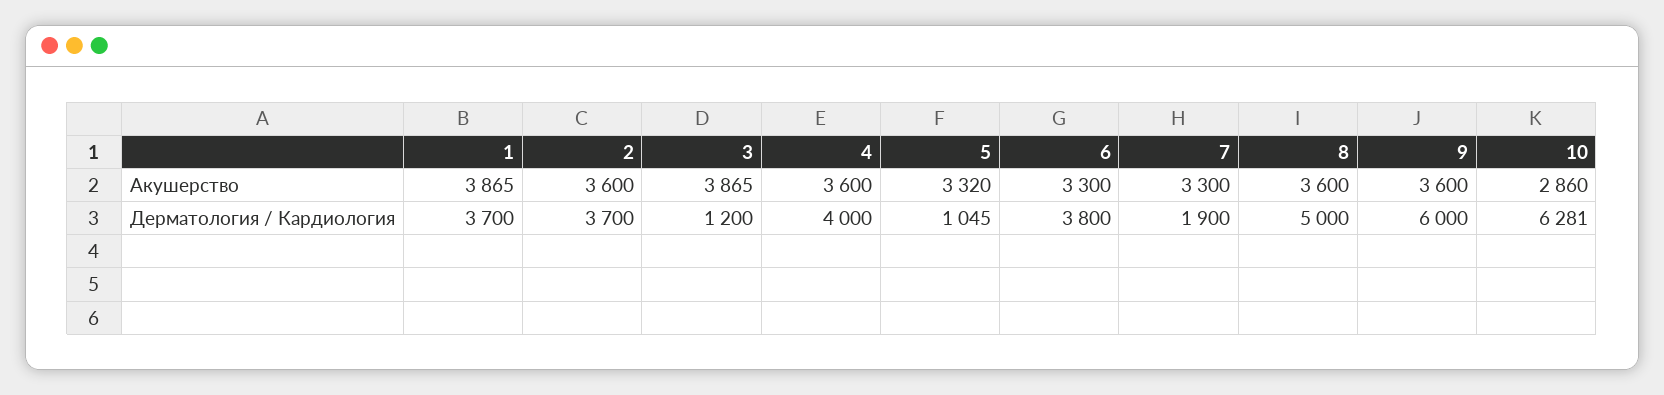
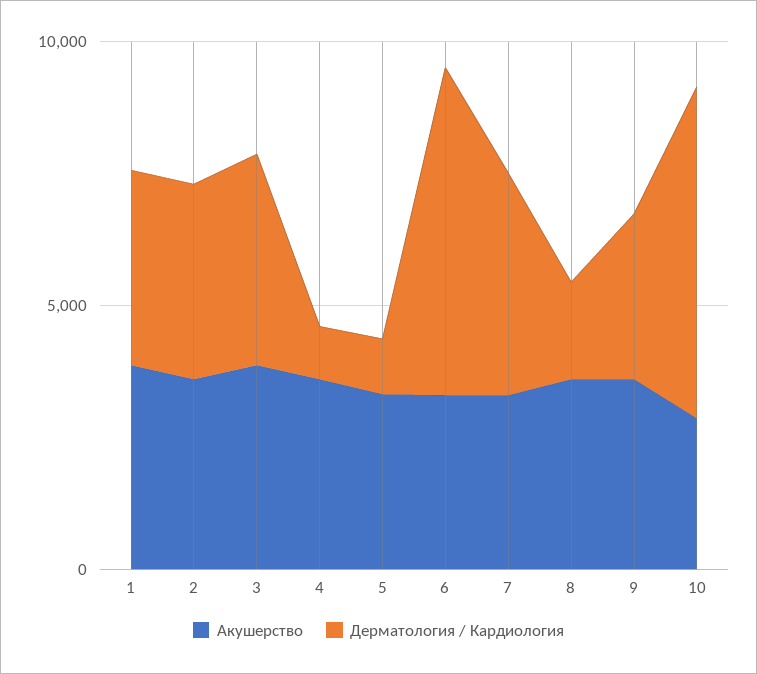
  {
    "Акушерство": {
      "1": 3865,
      "2": 3600,
      "3": 3865,
      "4": 3600,
      "5": 3320,
      "6": 3300,
      "7": 3300,
      "8": 3600,
      "9": 3600,
      "10": 2860
    },
    "Дерматология / Кардиология": {
      "1": 3700,
      "2": 3700,
-     "3": 1200,
+     "3": 4000,
-     "4": 4000,
+     "4": 1000,
      "5": 1045,
-     "6": 3800,
+     "6": 6000,
-     "7": 1900,
+     "7": 4000,
-     "8": 5000,
+     "8": 2000,
-     "9": 6000,
+     "9": 3000,
      "10": 6281
    }
  }

